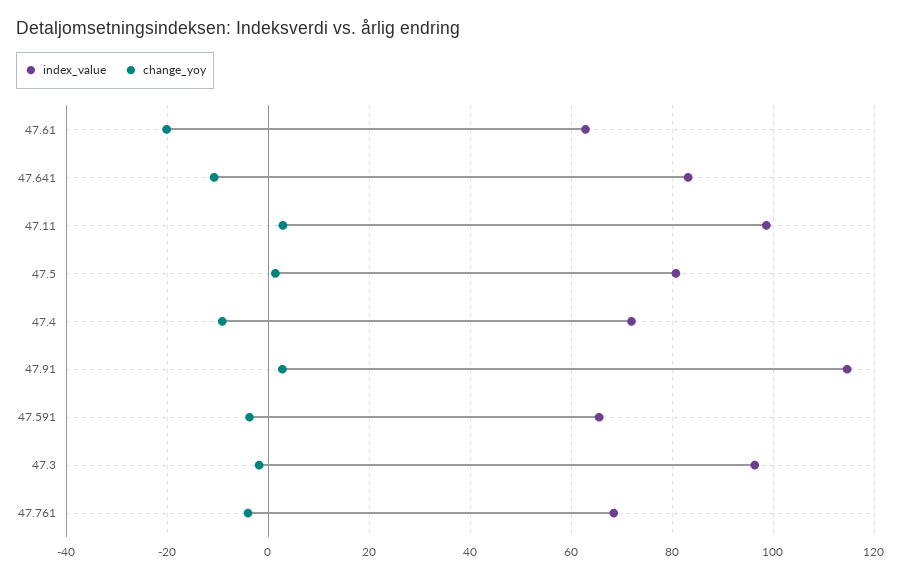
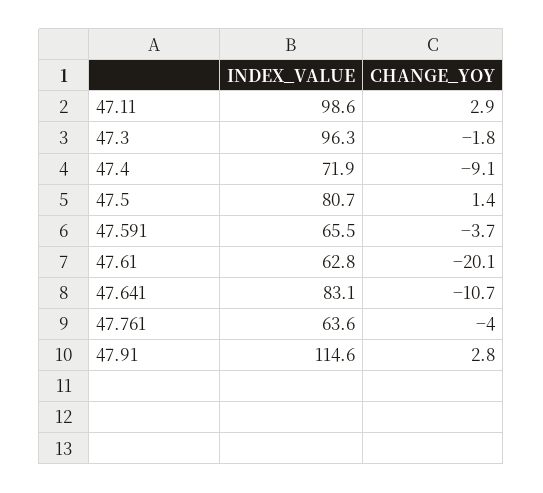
  {
    "index_value": {
      "47.61": 62.8,
      "47.641": 83.1,
      "47.11": 98.6,
      "47.5": 80.7,
      "47.4": 71.9,
      "47.91": 114.6,
      "47.591": 65.5,
      "47.3": 96.3,
-     "47.761": 68
+     "47.761": 63.6
    },
    "change_yoy": {
      "47.61": -20.1,
      "47.641": -10.7,
      "47.11": 2.9,
      "47.5": 1.4,
      "47.4": -9.1,
      "47.91": 2.8,
      "47.591": -3.7,
      "47.3": -1.8,
      "47.761": -4
    }
  }

